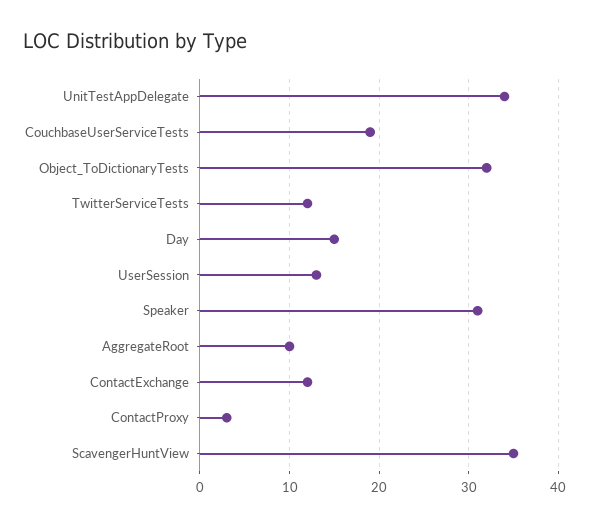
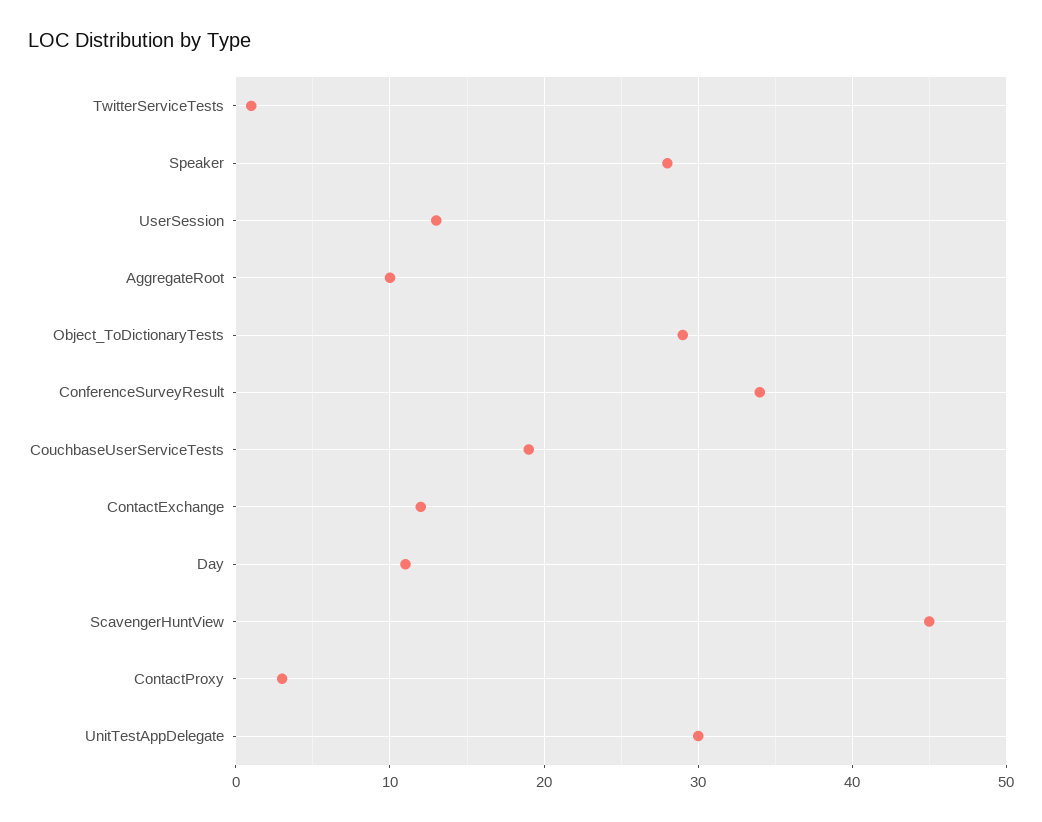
  {
-   "UnitTestAppDelegate": 34,
+   "UnitTestAppDelegate": 30,
    "CouchbaseUserServiceTests": 19,
-   "Object_ToDictionaryTests": 32,
+   "Object_ToDictionaryTests": 29,
-   "TwitterServiceTests": 12,
+   "TwitterServiceTests": 1,
-   "Day": 15,
+   "Day": 11,
    "UserSession": 13,
-   "Speaker": 31,
+   "Speaker": 28,
    "AggregateRoot": 10,
    "ContactExchange": 12,
    "ContactProxy": 3,
-   "ScavengerHuntView": 35
+   "ScavengerHuntView": 45,
+   "ConferenceSurveyResult": 34
  }

